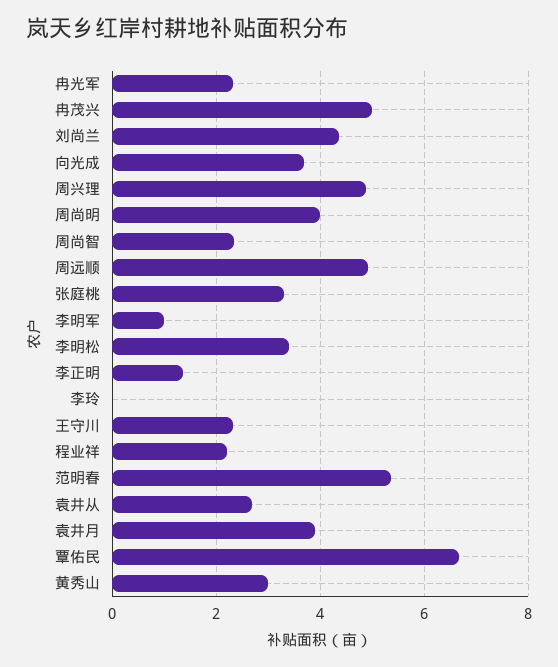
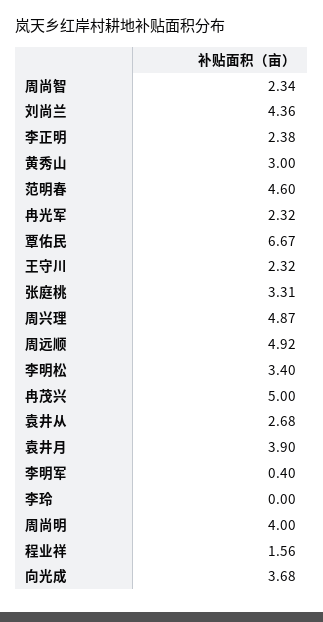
  {
    "冉光军": 2.32,
    "冉茂兴": 5,
    "刘尚兰": 4.36,
    "向光成": 3.68,
    "周兴理": 4.87,
    "周尚明": 4,
    "周尚智": 2.34,
    "周远顺": 4.92,
    "张庭桃": 3.31,
-   "李明军": 1,
+   "李明军": 0.4,
    "李明松": 3.4,
-   "李正明": 1.4,
+   "李正明": 2.38,
    "李玲": 0,
    "王守川": 2.32,
-   "程业祥": 2.2,
+   "程业祥": 1.56,
-   "范明春": 5.4,
+   "范明春": 4.6,
    "袁井从": 2.68,
    "袁井月": 3.9,
    "覃佑民": 6.67,
    "黄秀山": 3
  }

